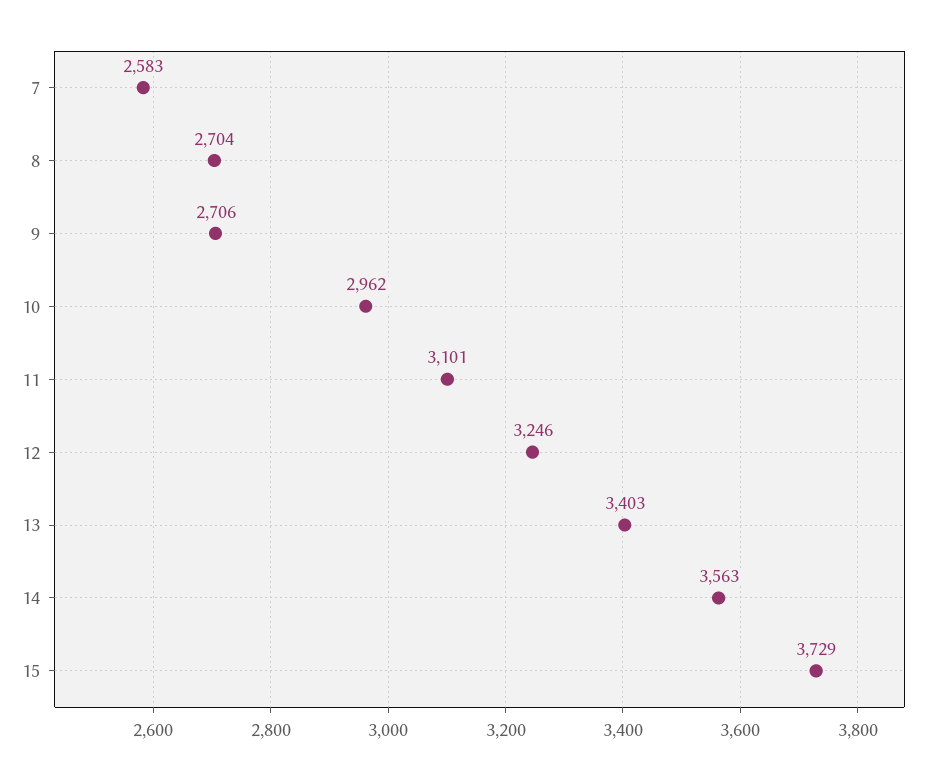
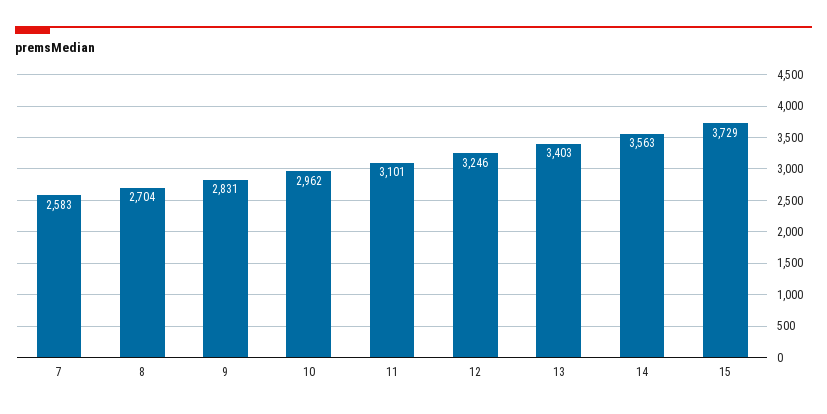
  {
    "7": 2583,
    "8": 2704,
-   "9": 2706,
+   "9": 2831,
    "10": 2962,
    "11": 3101,
    "12": 3246,
    "13": 3403,
    "14": 3563,
    "15": 3729
  }

